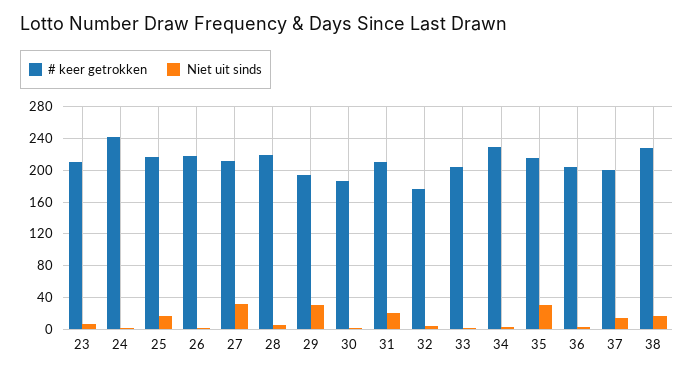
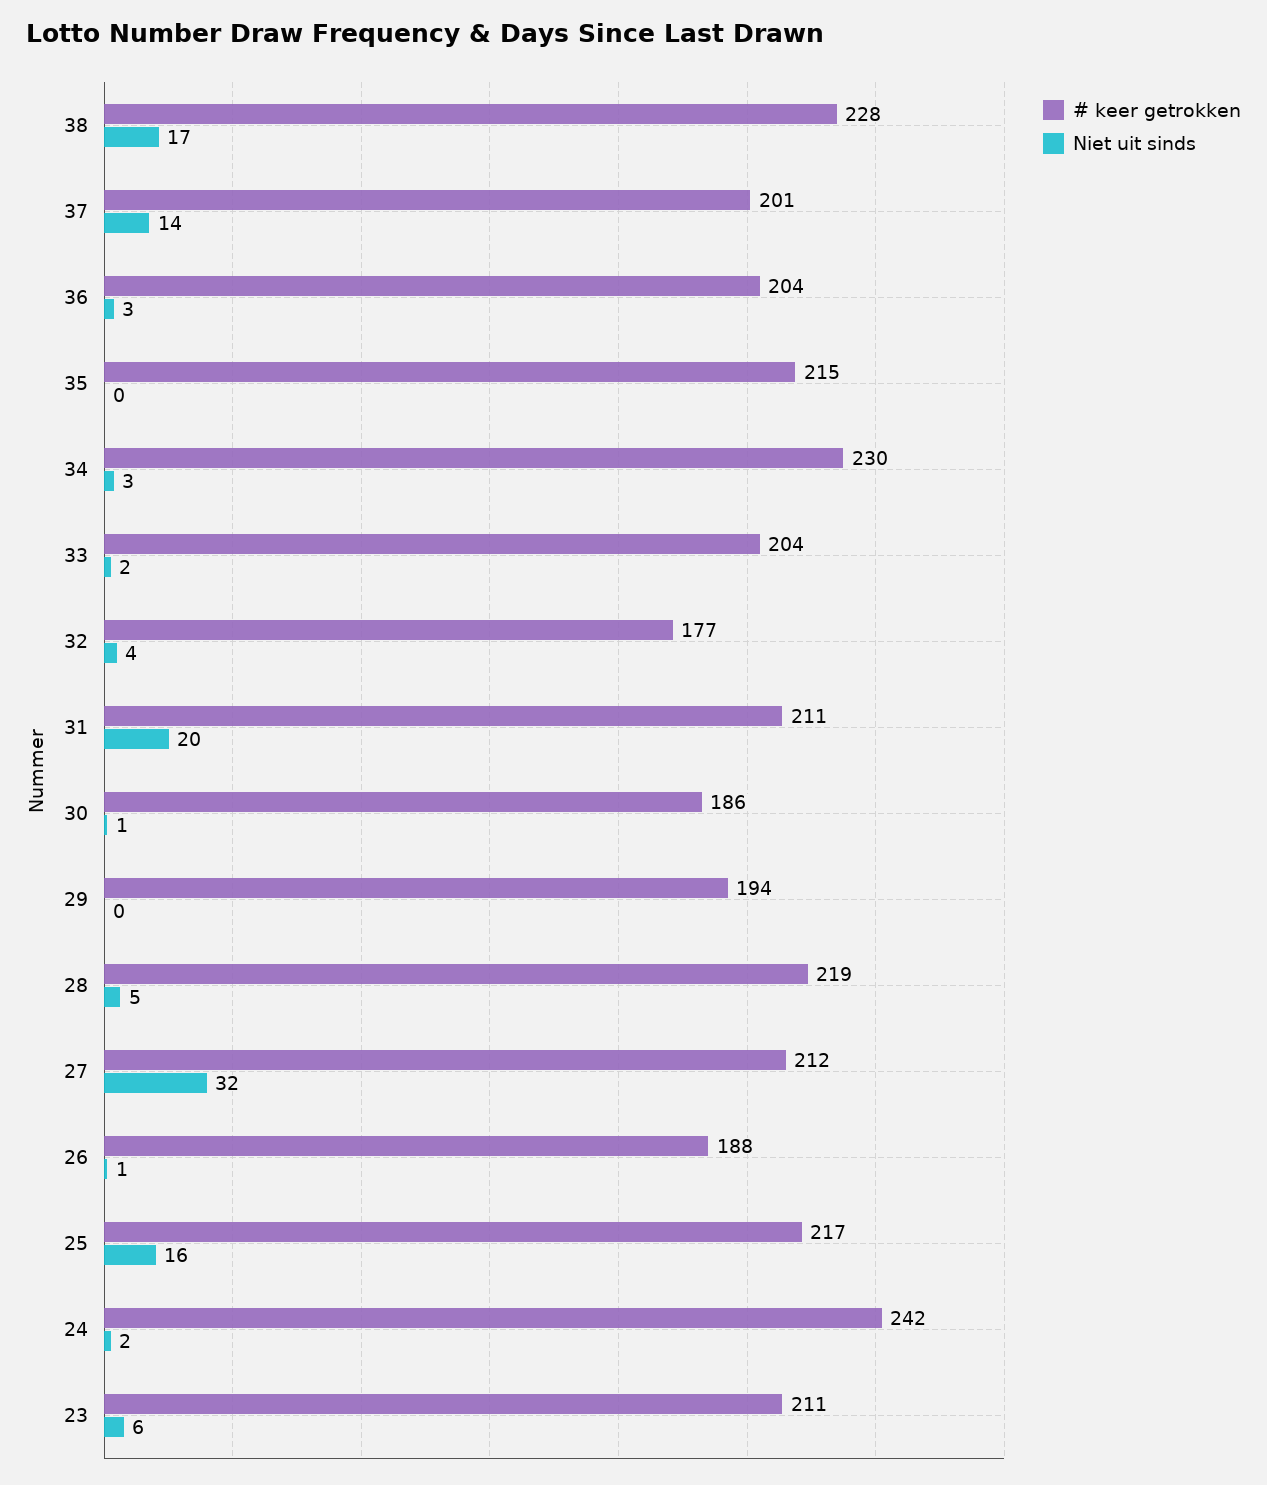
  {
    "# keer getrokken": {
      "23": 211,
      "24": 242,
      "25": 217,
-     "26": 220,
+     "26": 188,
      "27": 212,
      "28": 219,
      "29": 194,
      "30": 186,
      "31": 211,
      "32": 177,
      "33": 204,
      "34": 230,
      "35": 215,
      "36": 204,
      "37": 201,
      "38": 228
    },
    "Niet uit sinds": {
      "23": 6,
      "24": 2,
      "25": 16,
      "26": 1,
      "27": 32,
      "28": 5,
-     "29": 30,
+     "29": 0,
      "30": 1,
      "31": 20,
      "32": 4,
      "33": 2,
      "34": 3,
-     "35": 30,
+     "35": 0,
      "36": 3,
      "37": 14,
      "38": 17
    }
  }

